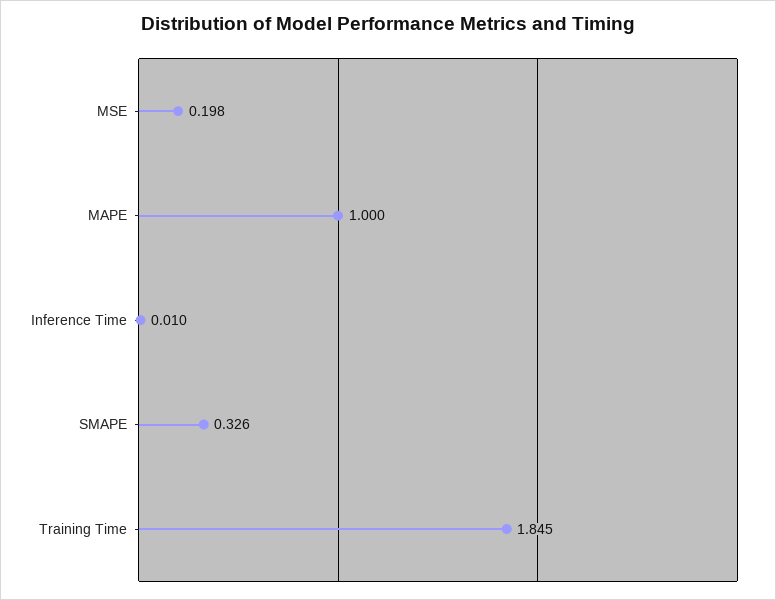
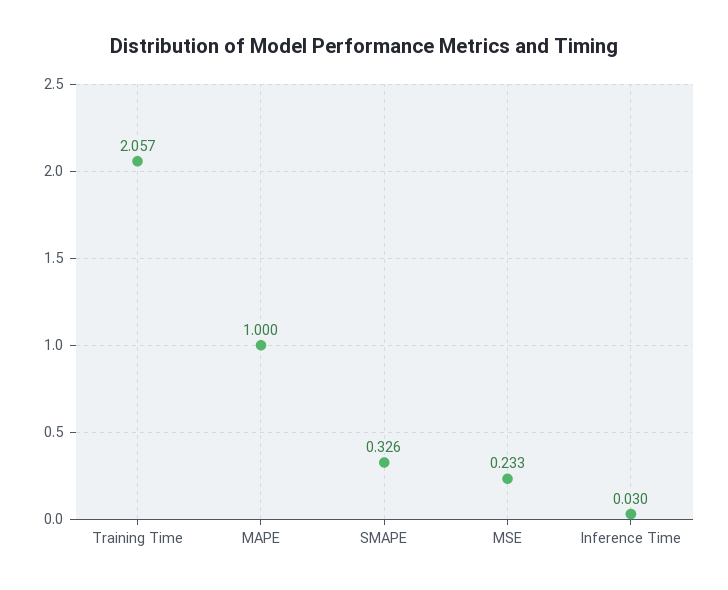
  {
-   "MSE": 0.198,
+   "MSE": 0.233,
    "MAPE": 1,
-   "Inference Time": 0.01,
+   "Inference Time": 0.03,
    "SMAPE": 0.326,
-   "Training Time": 1.845
+   "Training Time": 2.057
  }

